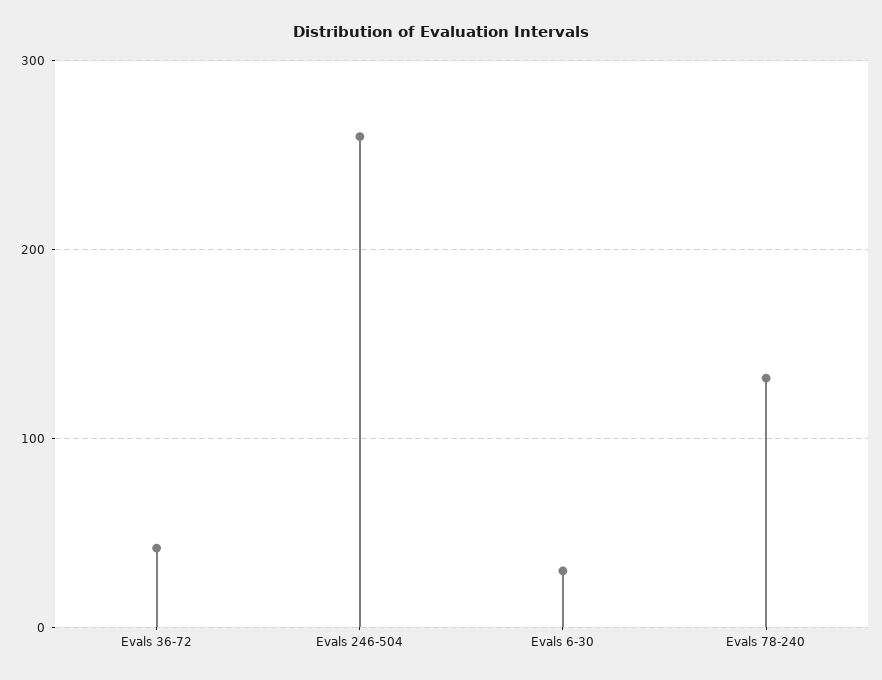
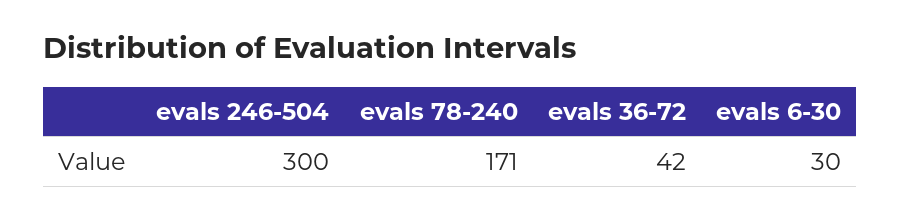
  {
    "Evals 36-72": 42,
-   "Evals 246-504": 260,
+   "Evals 246-504": 300,
    "Evals 6-30": 30,
-   "Evals 78-240": 130
+   "Evals 78-240": 171
  }

